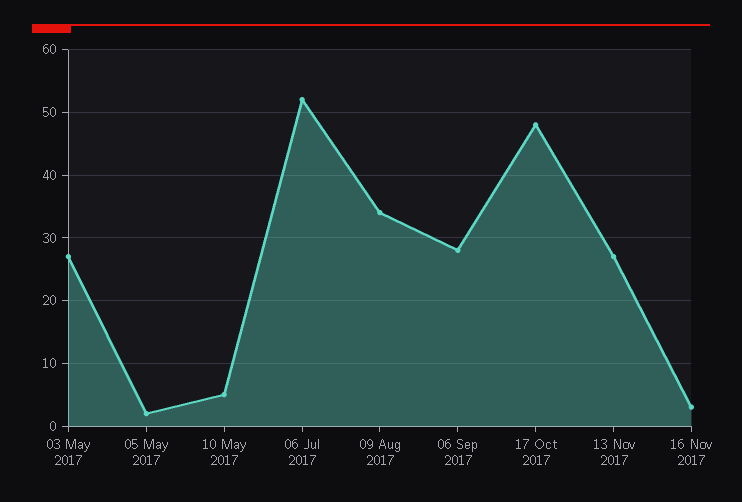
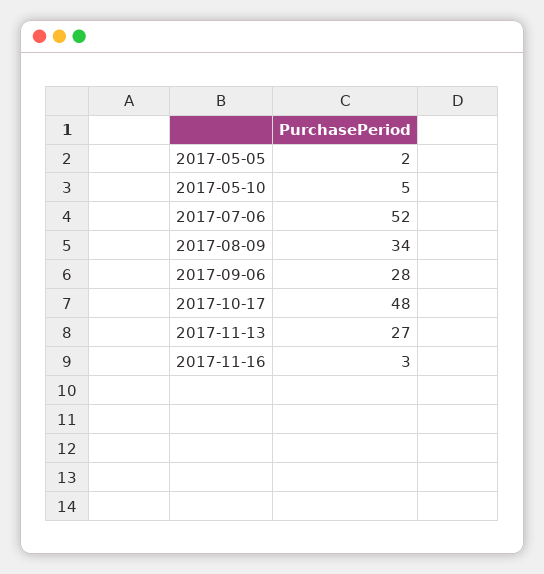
  {
-   "03 May 2017": 27,
    "05 May 2017": 2,
    "10 May 2017": 5,
    "06 Jul 2017": 52,
    "09 Aug 2017": 34,
    "06 Sep 2017": 28,
    "17 Oct 2017": 48,
    "13 Nov 2017": 27,
    "16 Nov 2017": 3
  }

